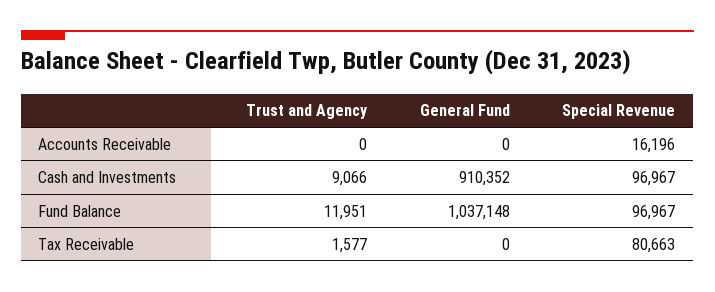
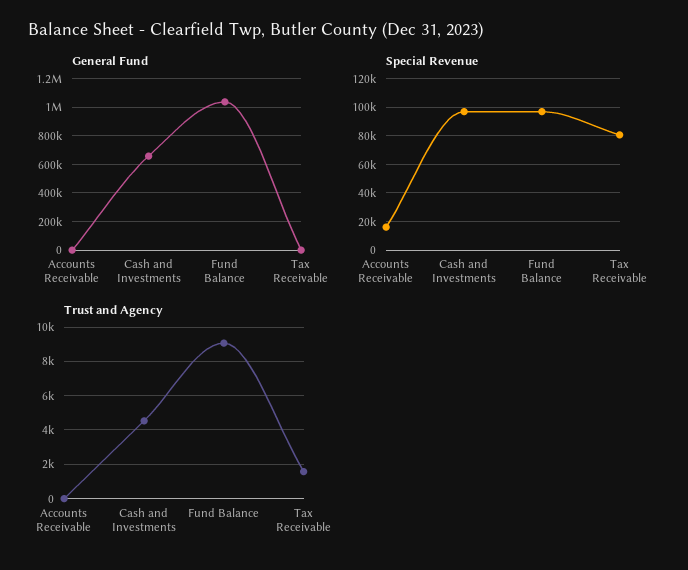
  {
    "Trust and Agency": {
      "Accounts Receivable": 0,
-     "Cash and Investments": 9066,
+     "Cash and Investments": 4500,
-     "Fund Balance": 11951,
+     "Fund Balance": 9000,
      "Tax Receivable": 1577
    },
    "General Fund": {
      "Accounts Receivable": 0,
-     "Cash and Investments": 910352,
+     "Cash and Investments": 650000,
      "Fund Balance": 1037148,
      "Tax Receivable": 0
    },
    "Special Revenue": {
      "Accounts Receivable": 16196,
      "Cash and Investments": 96967,
      "Fund Balance": 96967,
      "Tax Receivable": 80663
    }
  }

